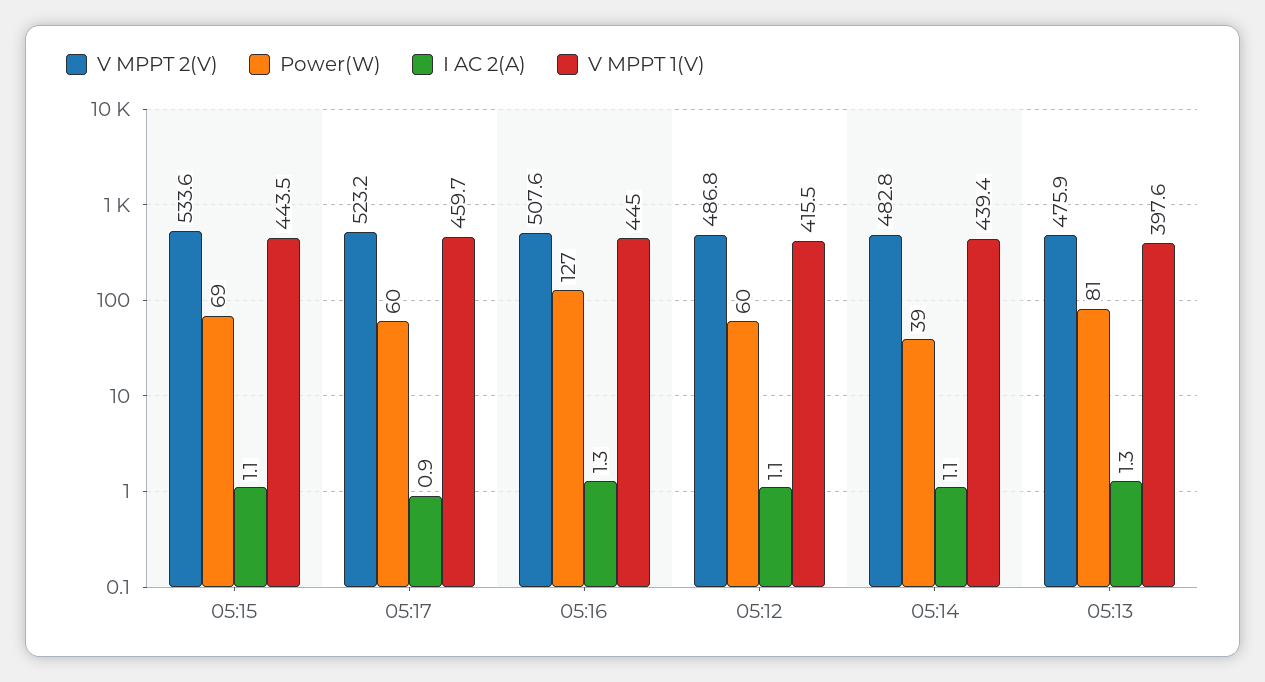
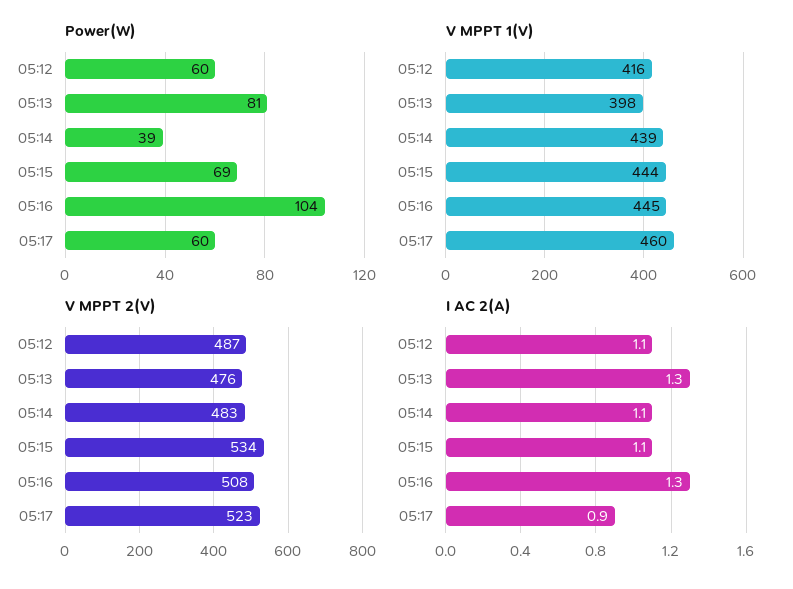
  {
    "V MPPT 2(V)": {
      "05:15": 533.6,
      "05:17": 523.2,
      "05:16": 507.6,
      "05:12": 486.8,
      "05:14": 482.8,
      "05:13": 475.9
    },
    "Power(W)": {
      "05:15": 69,
      "05:17": 60,
-     "05:16": 127,
+     "05:16": 104,
      "05:12": 60,
      "05:14": 39,
      "05:13": 81
    },
    "I AC 2(A)": {
      "05:15": 1.1,
      "05:17": 0.9,
      "05:16": 1.3,
      "05:12": 1.1,
      "05:14": 1.1,
      "05:13": 1.3
    },
    "V MPPT 1(V)": {
      "05:15": 443.5,
      "05:17": 459.7,
      "05:16": 445,
      "05:12": 415.5,
      "05:14": 439.4,
      "05:13": 397.6
    }
  }

